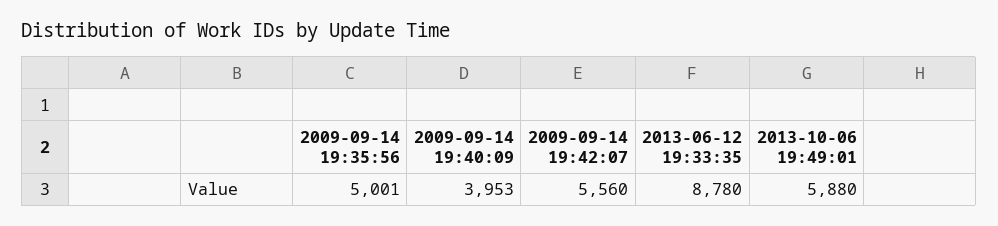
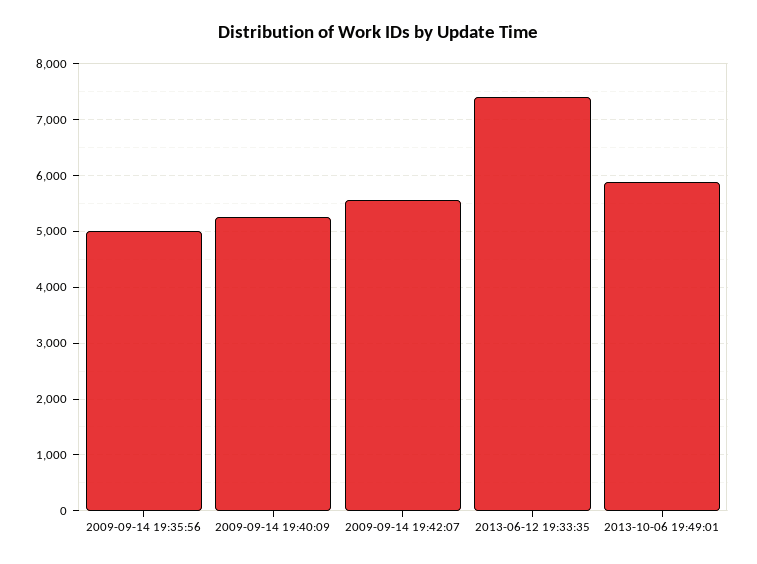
  {
    "2009-09-14 19:35:56": 5001,
-   "2009-09-14 19:40:09": 3953,
+   "2009-09-14 19:40:09": 5200,
    "2009-09-14 19:42:07": 5560,
-   "2013-06-12 19:33:35": 8780,
+   "2013-06-12 19:33:35": 7400,
    "2013-10-06 19:49:01": 5880
  }

